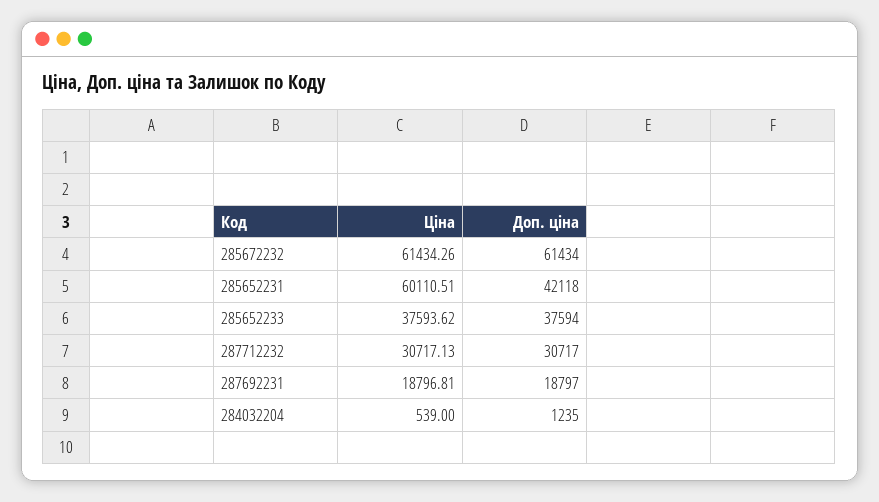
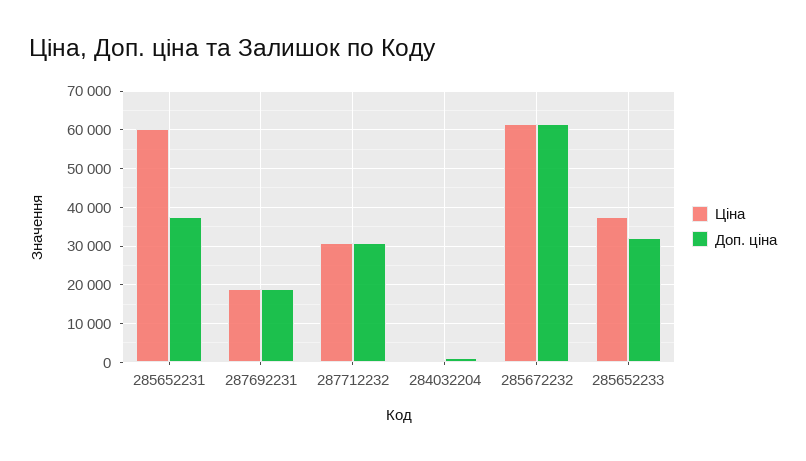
  {
    "Ціна": {
      "285672232": 61434.26,
      "285652231": 60110.51,
      "285652233": 37593.62,
      "287712232": 30717.13,
      "287692231": 18796.81,
      "284032204": 539
    },
    "Доп. ціна": {
      "285672232": 61434,
-     "285652231": 42118,
+     "285652231": 38000,
-     "285652233": 37594,
+     "285652233": 32000,
      "287712232": 30717,
      "287692231": 18797,
      "284032204": 1235
    }
  }

